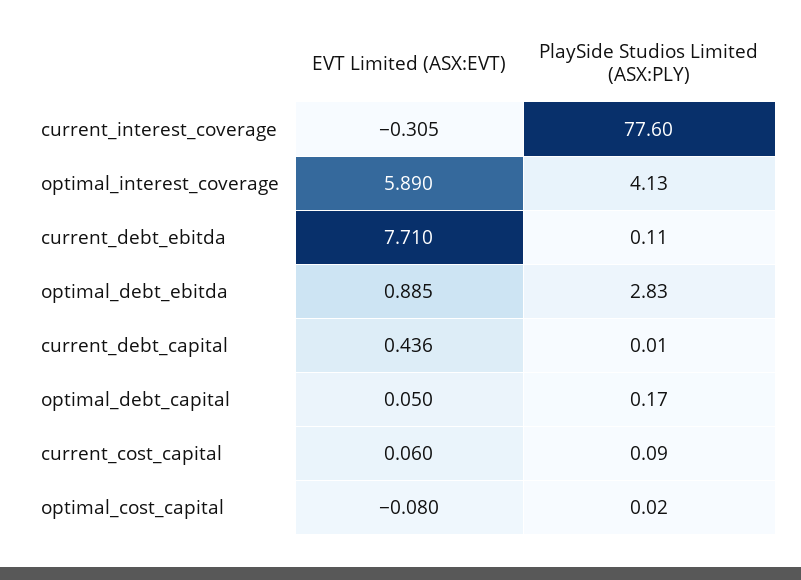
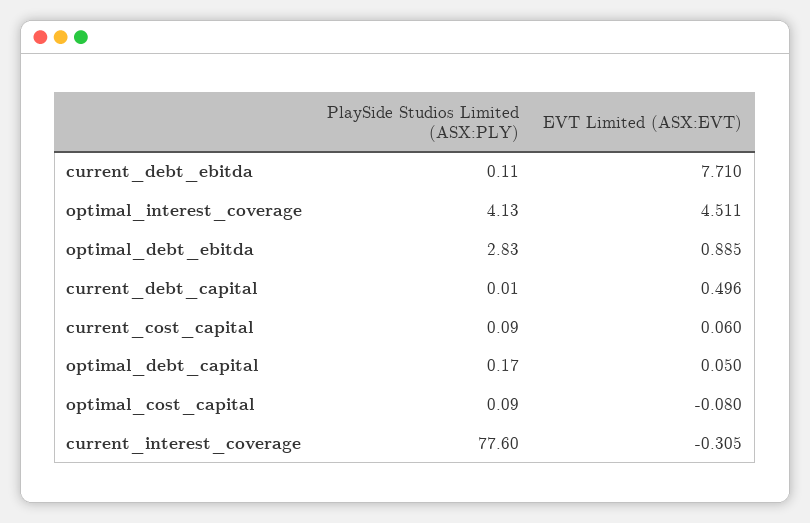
  {
    "EVT Limited (ASX:EVT)": {
      "current_interest_coverage": -0.305,
-     "optimal_interest_coverage": 5.89,
+     "optimal_interest_coverage": 4.511,
      "current_debt_ebitda": 7.71,
      "optimal_debt_ebitda": 0.885,
-     "current_debt_capital": 0.436,
+     "current_debt_capital": 0.496,
      "optimal_debt_capital": 0.05,
      "current_cost_capital": 0.06,
      "optimal_cost_capital": -0.08
    },
    "PlaySide Studios Limited (ASX:PLY)": {
      "current_interest_coverage": 77.6,
      "optimal_interest_coverage": 4.13,
      "current_debt_ebitda": 0.11,
      "optimal_debt_ebitda": 2.83,
      "current_debt_capital": 0.01,
      "optimal_debt_capital": 0.17,
      "current_cost_capital": 0.09,
-     "optimal_cost_capital": 0.02
+     "optimal_cost_capital": 0.09
    }
  }

